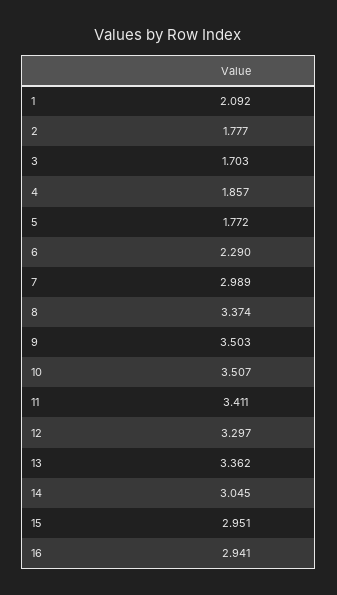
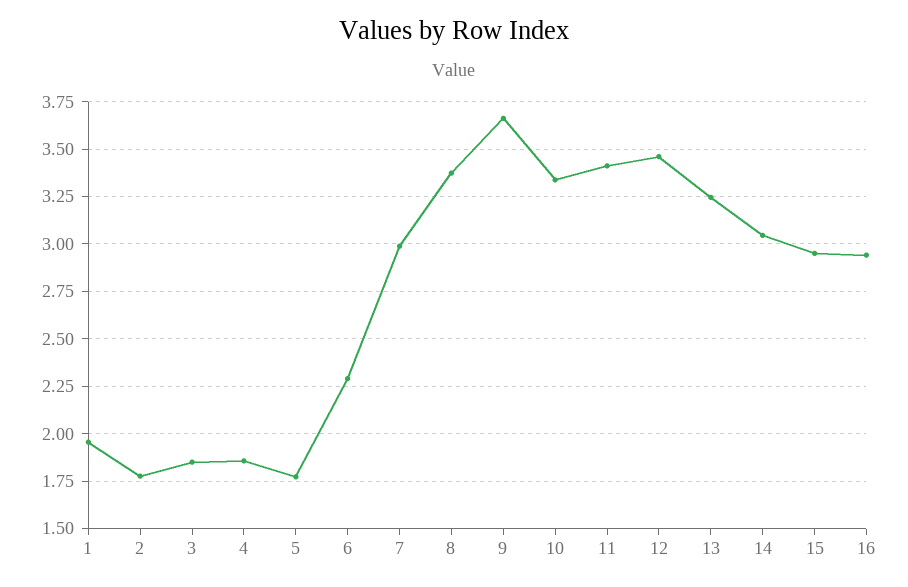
  {
-   "1": 2.092,
+   "1": 1.95,
    "2": 1.777,
-   "3": 1.703,
+   "3": 1.85,
    "4": 1.857,
    "5": 1.772,
    "6": 2.29,
    "7": 2.989,
    "8": 3.374,
-   "9": 3.503,
+   "9": 3.65,
-   "10": 3.507,
+   "10": 3.35,
    "11": 3.411,
-   "12": 3.297,
+   "12": 3.45,
-   "13": 3.362,
+   "13": 3.25,
    "14": 3.045,
    "15": 2.951,
    "16": 2.941
  }

